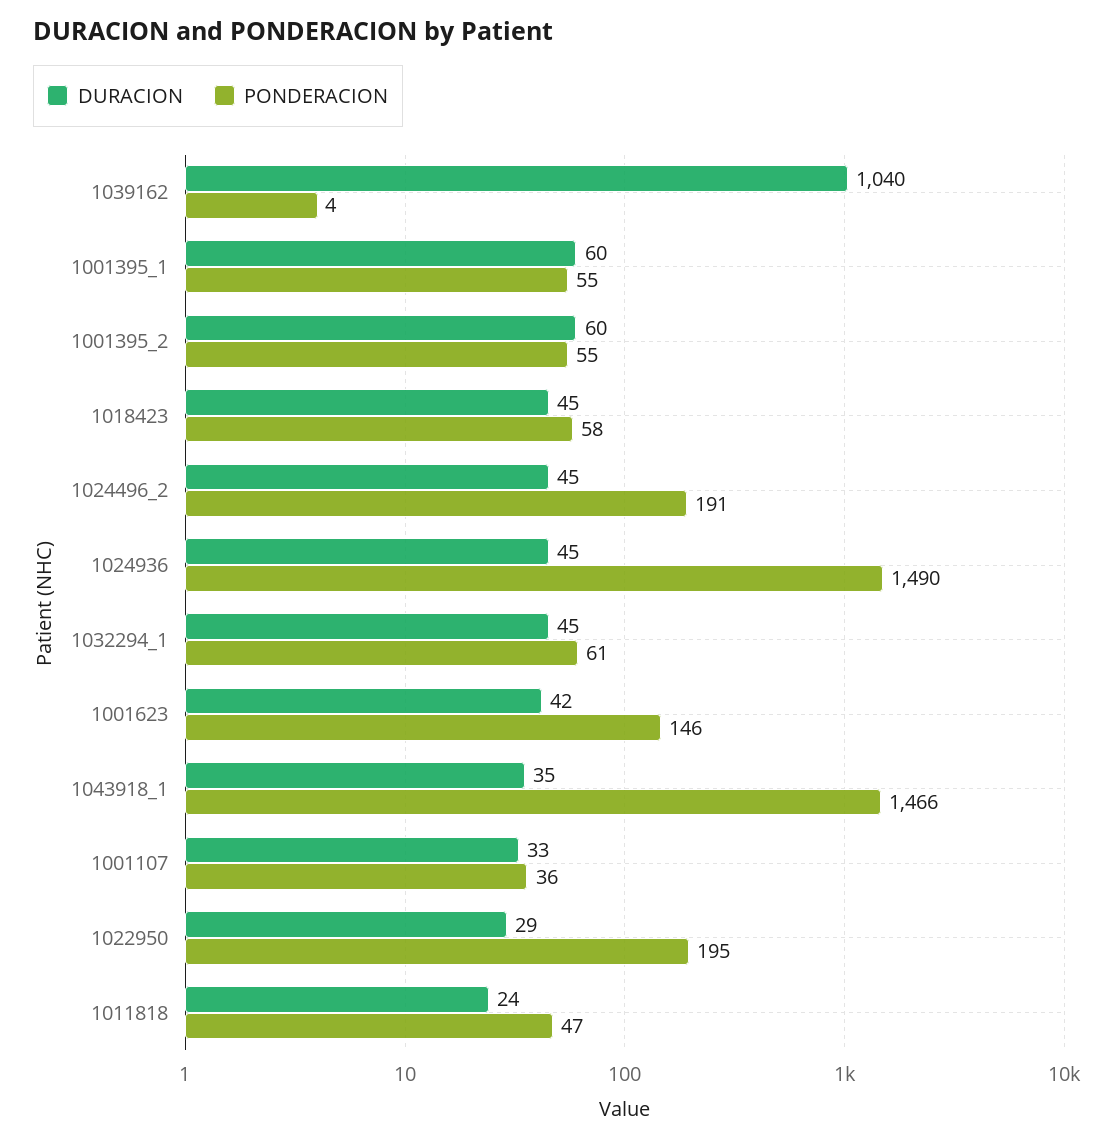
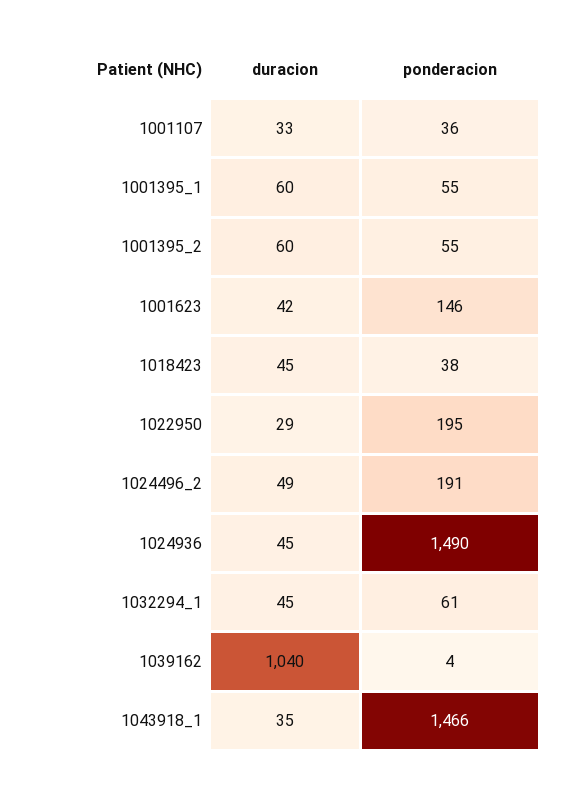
  {
    "DURACION": {
      "1039162": 1040,
      "1001395_1": 60,
      "1001395_2": 60,
      "1018423": 45,
-     "1024496_2": 45,
+     "1024496_2": 49,
      "1024936": 45,
      "1032294_1": 45,
      "1001623": 42,
      "1043918_1": 35,
      "1001107": 33,
-     "1022950": 29,
+     "1022950": 29
-     "1011818": 24
    },
    "PONDERACION": {
      "1039162": 4,
      "1001395_1": 55,
      "1001395_2": 55,
-     "1018423": 58,
+     "1018423": 38,
      "1024496_2": 191,
      "1024936": 1490,
      "1032294_1": 61,
      "1001623": 146,
      "1043918_1": 1466,
      "1001107": 36,
-     "1022950": 195,
+     "1022950": 195
-     "1011818": 47
    }
  }

